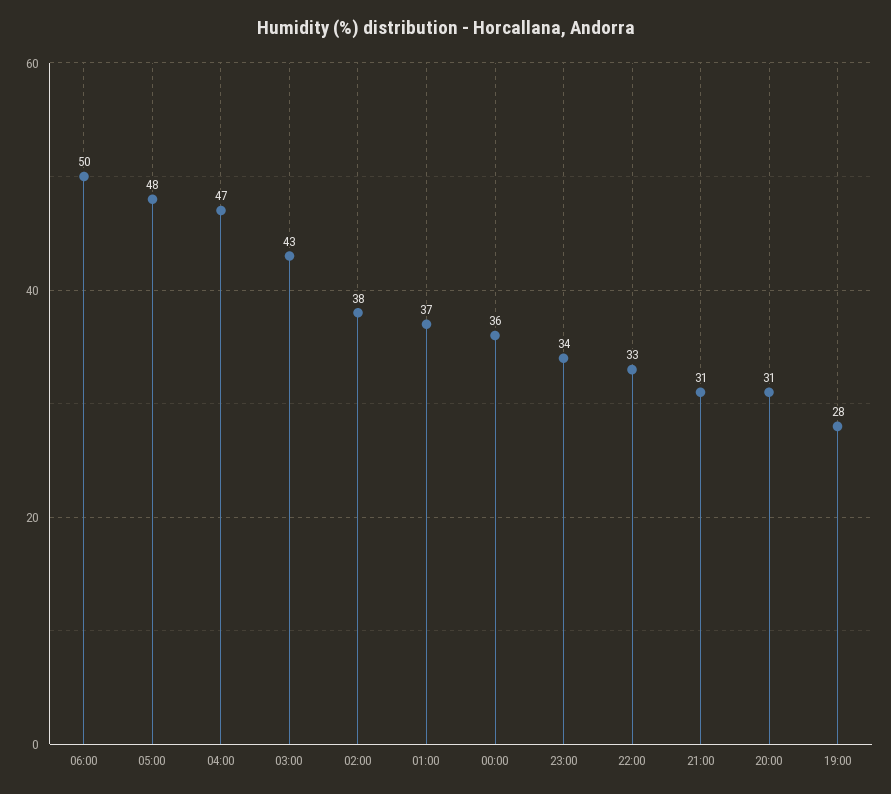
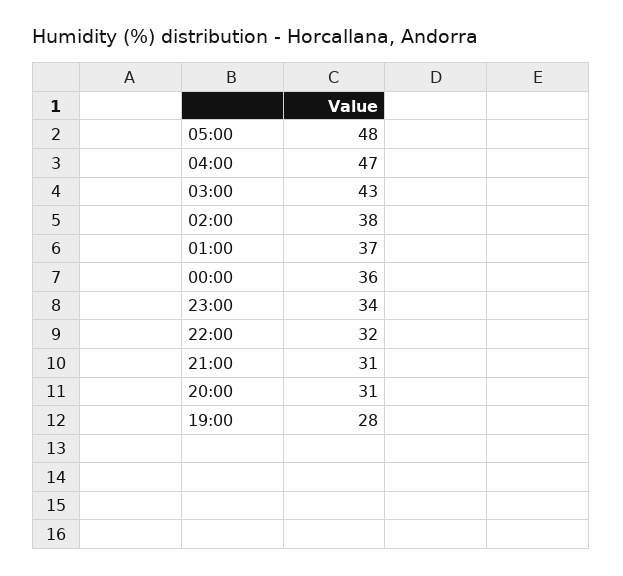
  {
-   "06:00": 50,
    "05:00": 48,
    "04:00": 47,
    "03:00": 43,
    "02:00": 38,
    "01:00": 37,
    "00:00": 36,
    "23:00": 34,
-   "22:00": 33,
+   "22:00": 32,
    "21:00": 31,
    "20:00": 31,
    "19:00": 28
  }

